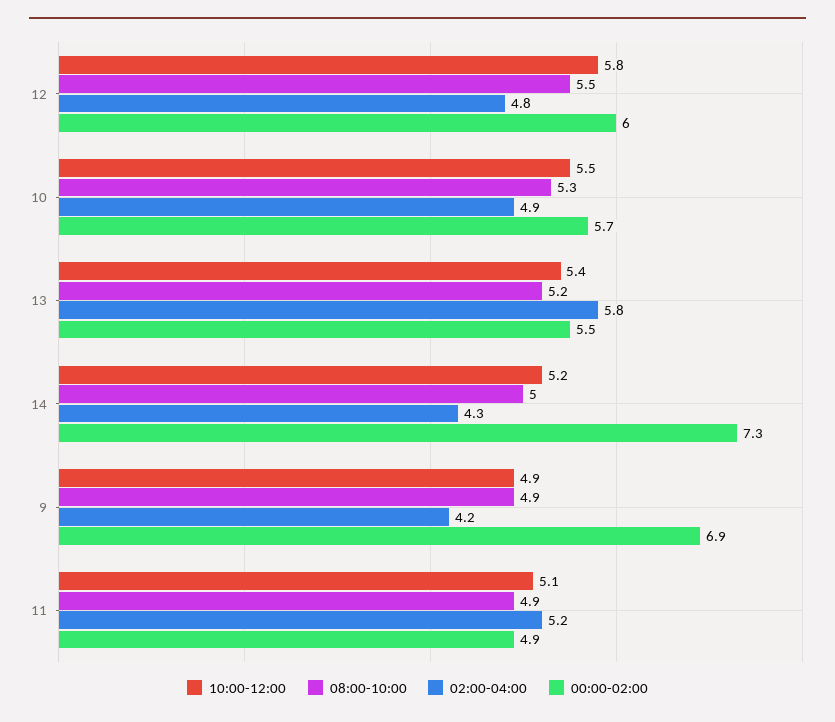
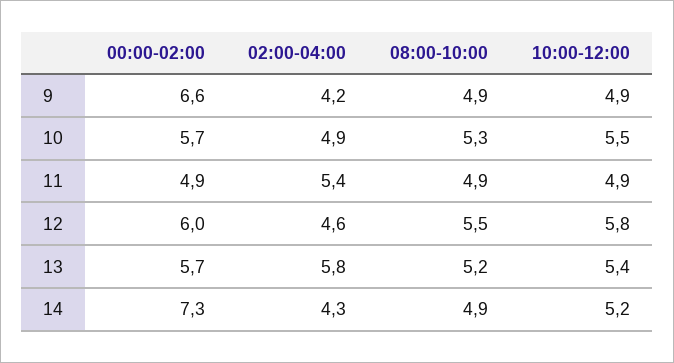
  {
    "10:00-12:00": {
      "12": 5.8,
      "10": 5.5,
      "13": 5.4,
      "14": 5.2,
      "9": 4.9,
-     "11": 5.1
+     "11": 4.9
    },
    "08:00-10:00": {
      "12": 5.5,
      "10": 5.3,
      "13": 5.2,
-     "14": 5,
+     "14": 4.9,
      "9": 4.9,
      "11": 4.9
    },
    "02:00-04:00": {
-     "12": 4.8,
+     "12": 4.6,
      "10": 4.9,
      "13": 5.8,
      "14": 4.3,
      "9": 4.2,
-     "11": 5.2
+     "11": 5.4
    },
    "00:00-02:00": {
      "12": 6,
      "10": 5.7,
-     "13": 5.5,
+     "13": 5.7,
      "14": 7.3,
-     "9": 6.9,
+     "9": 6.6,
      "11": 4.9
    }
  }

